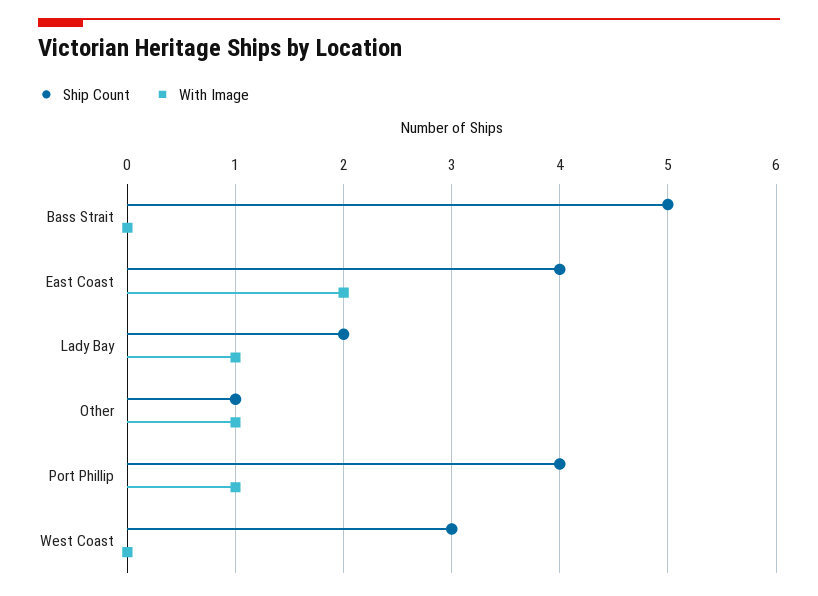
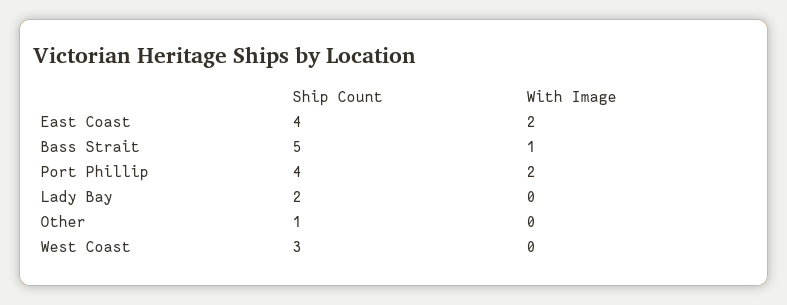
  {
    "Ship Count": {
      "Bass Strait": 5,
      "East Coast": 4,
      "Lady Bay": 2,
      "Other": 1,
      "Port Phillip": 4,
      "West Coast": 3
    },
    "With Image": {
-     "Bass Strait": 0,
+     "Bass Strait": 1,
      "East Coast": 2,
-     "Lady Bay": 1,
+     "Lady Bay": 0,
-     "Other": 1,
+     "Other": 0,
-     "Port Phillip": 1,
+     "Port Phillip": 2,
      "West Coast": 0
    }
  }

